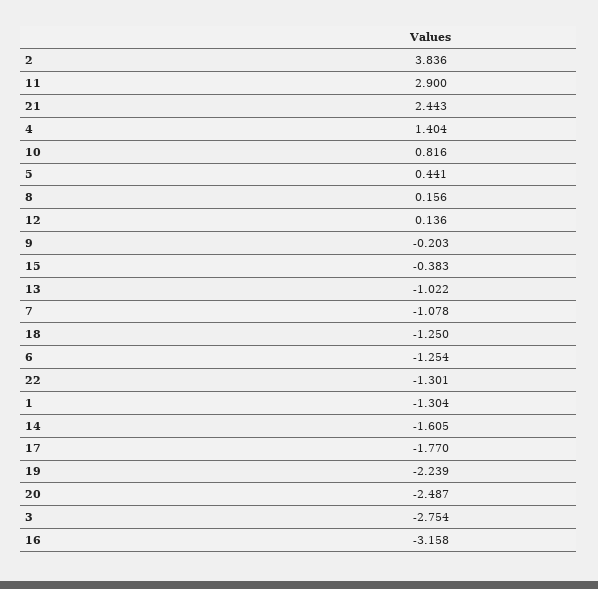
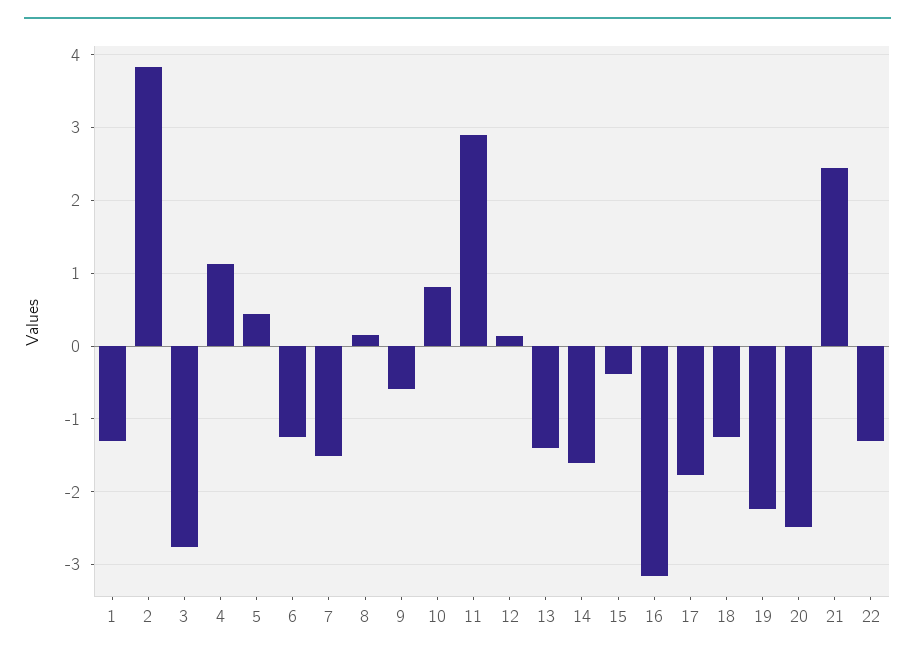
  {
    "2": 3.836,
    "11": 2.9,
    "21": 2.443,
-   "4": 1.404,
+   "4": 1.1,
    "10": 0.816,
    "5": 0.441,
    "8": 0.156,
    "12": 0.136,
-   "9": -0.203,
+   "9": -0.6,
    "15": -0.383,
-   "13": -1.022,
+   "13": -1.4,
-   "7": -1.078,
+   "7": -1.5,
    "18": -1.25,
    "6": -1.254,
    "22": -1.301,
    "1": -1.304,
    "14": -1.605,
    "17": -1.77,
    "19": -2.239,
    "20": -2.487,
    "3": -2.754,
    "16": -3.158
  }

